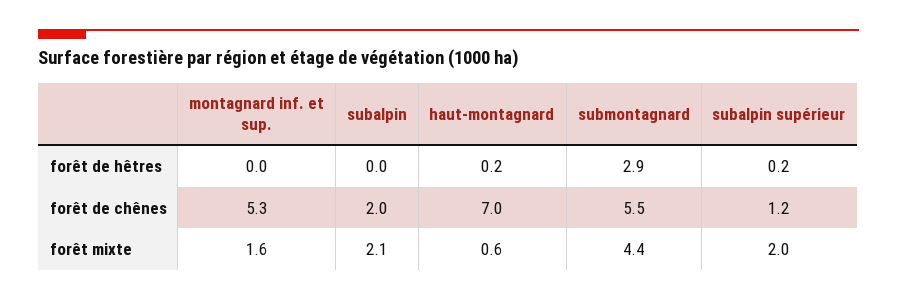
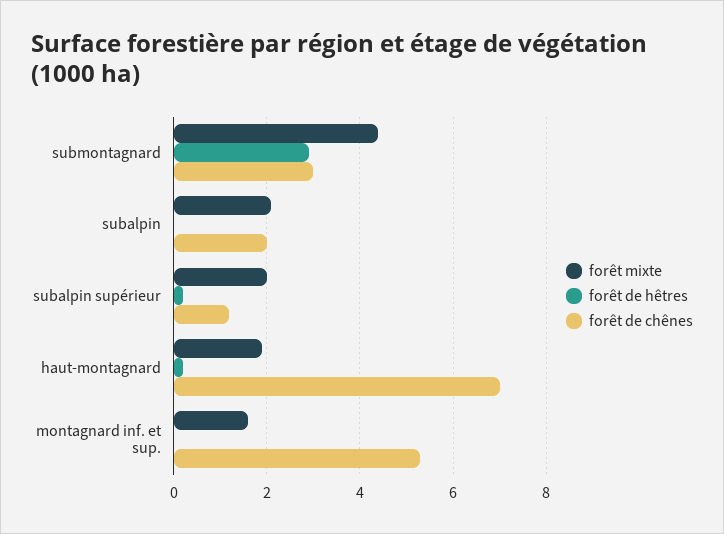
  {
    "forêt de hêtres": {
      "montagnard inf. et sup.": 0,
      "subalpin": 0,
      "haut-montagnard": 0.2,
      "submontagnard": 2.9,
      "subalpin supérieur": 0.2
    },
    "forêt de chênes": {
      "montagnard inf. et sup.": 5.3,
      "subalpin": 2,
      "haut-montagnard": 7,
-     "submontagnard": 5.5,
+     "submontagnard": 3,
      "subalpin supérieur": 1.2
    },
    "forêt mixte": {
      "montagnard inf. et sup.": 1.6,
      "subalpin": 2.1,
-     "haut-montagnard": 0.6,
+     "haut-montagnard": 2,
      "submontagnard": 4.4,
      "subalpin supérieur": 2
    }
  }

